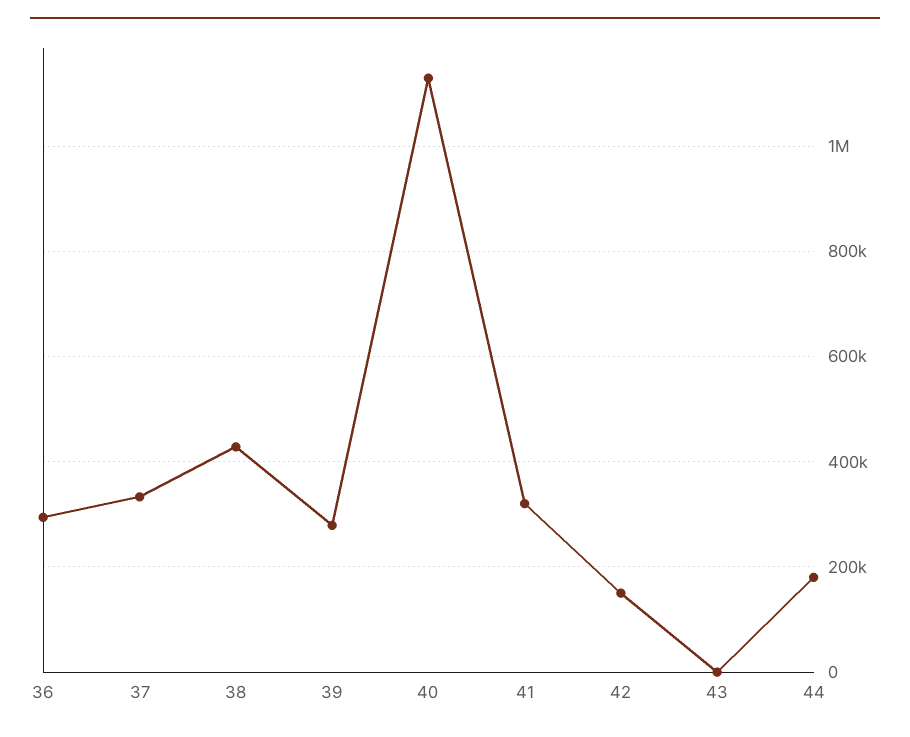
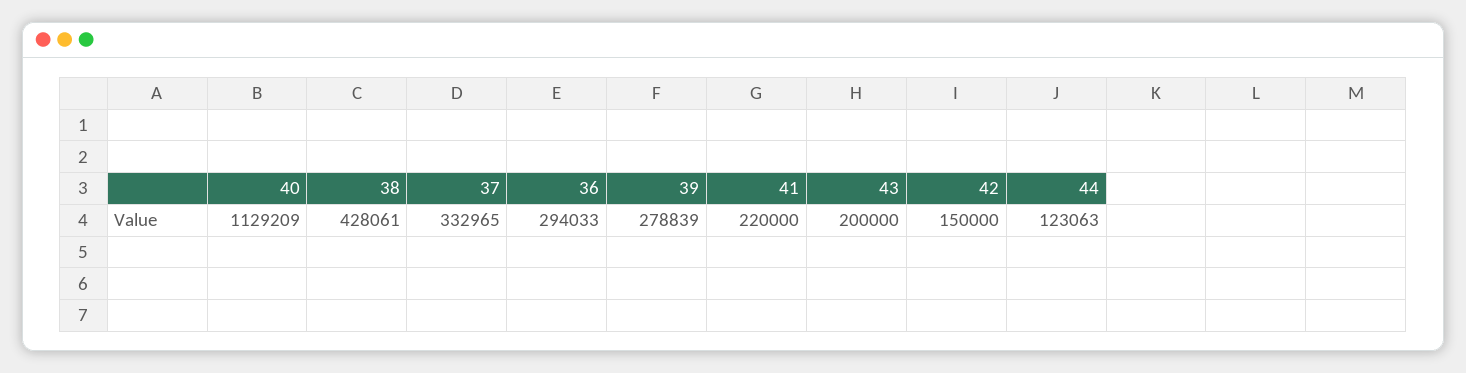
  {
    "36": 294033,
    "37": 332965,
    "38": 428061,
    "39": 278839,
    "40": 1129209,
-   "41": 320000,
+   "41": 220000,
    "42": 150000,
-   "43": 0,
+   "43": 200000,
-   "44": 180000
+   "44": 123063
  }

